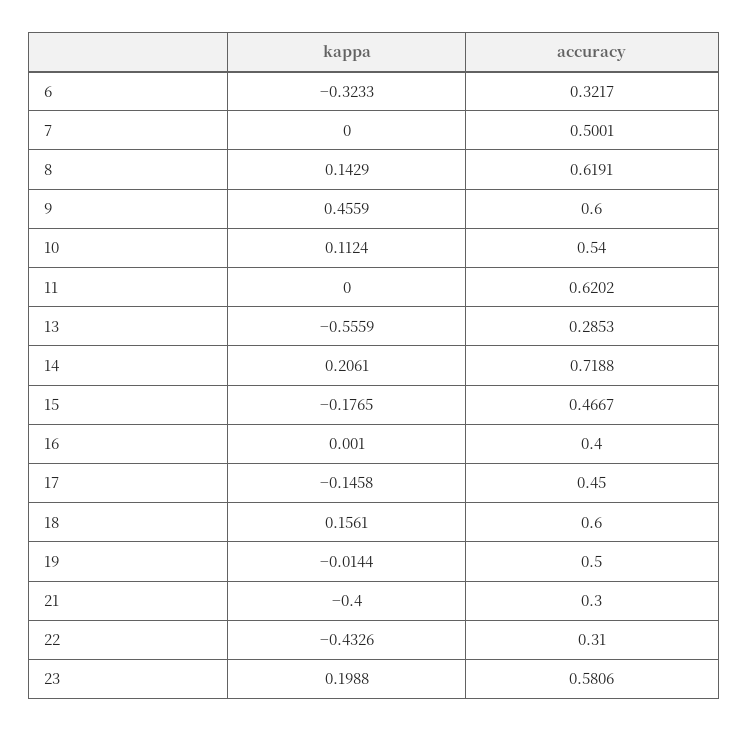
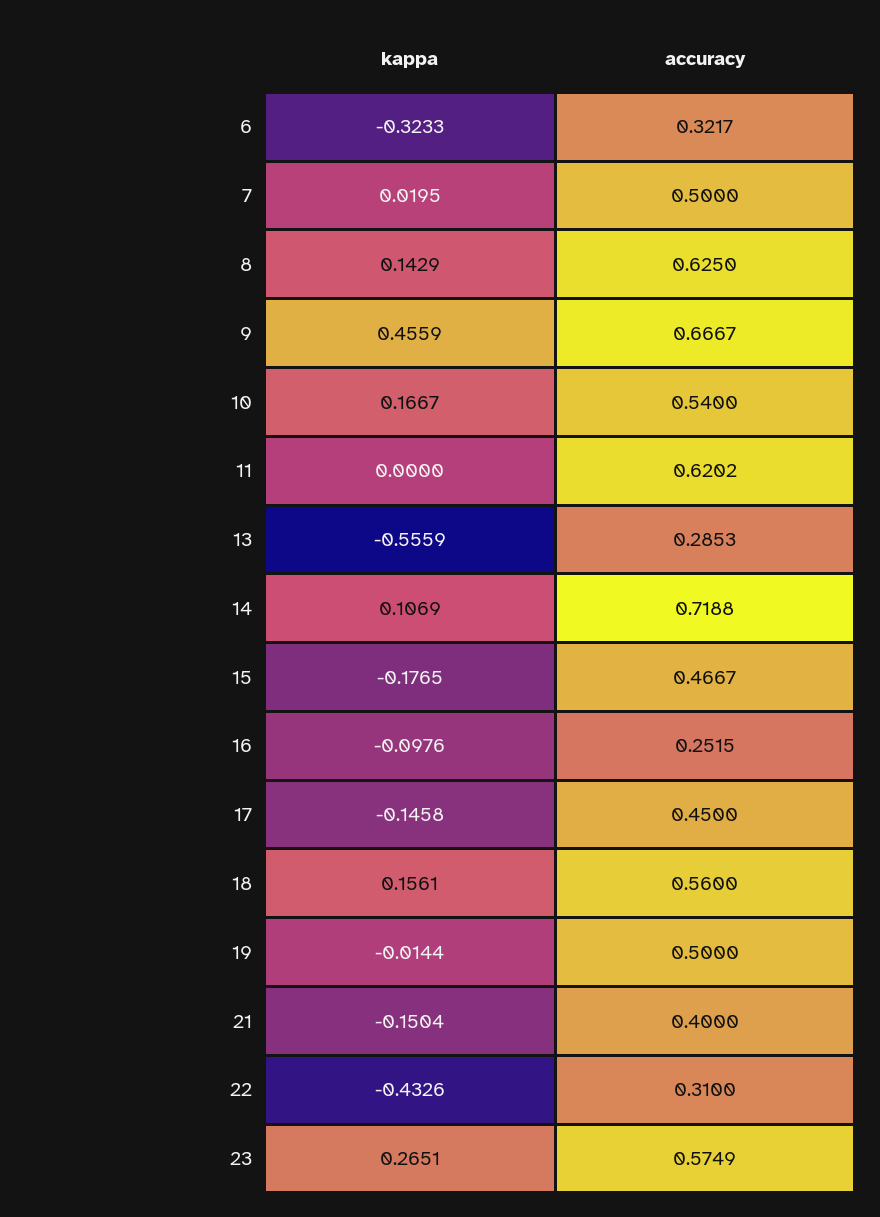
  {
    "kappa": {
      "6": -0.3233,
-     "7": 0,
+     "7": 0.0195,
      "8": 0.1429,
      "9": 0.4559,
-     "10": 0.1124,
+     "10": 0.1667,
      "11": 0,
      "13": -0.5559,
-     "14": 0.2061,
+     "14": 0.1069,
      "15": -0.1765,
-     "16": 0.001,
+     "16": -0.0976,
      "17": -0.1458,
      "18": 0.1561,
      "19": -0.0144,
-     "21": -0.4,
+     "21": -0.1504,
      "22": -0.4326,
-     "23": 0.1988
+     "23": 0.2651
    },
    "accuracy": {
      "6": 0.3217,
-     "7": 0.5001,
+     "7": 0.5,
-     "8": 0.6191,
+     "8": 0.625,
-     "9": 0.6,
+     "9": 0.6667,
      "10": 0.54,
      "11": 0.6202,
      "13": 0.2853,
      "14": 0.7188,
      "15": 0.4667,
-     "16": 0.4,
+     "16": 0.2515,
      "17": 0.45,
-     "18": 0.6,
+     "18": 0.56,
      "19": 0.5,
-     "21": 0.3,
+     "21": 0.4,
      "22": 0.31,
-     "23": 0.5806
+     "23": 0.5749
    }
  }

